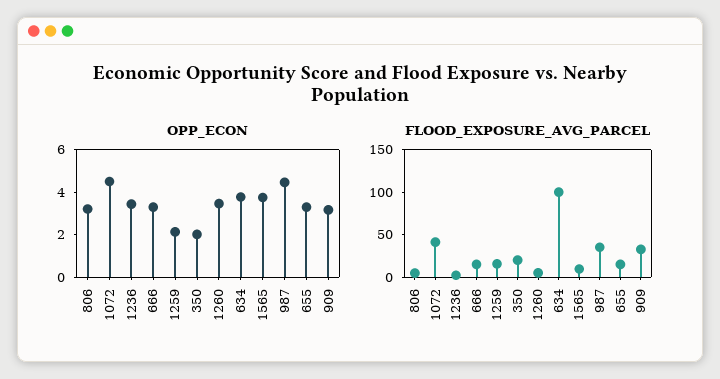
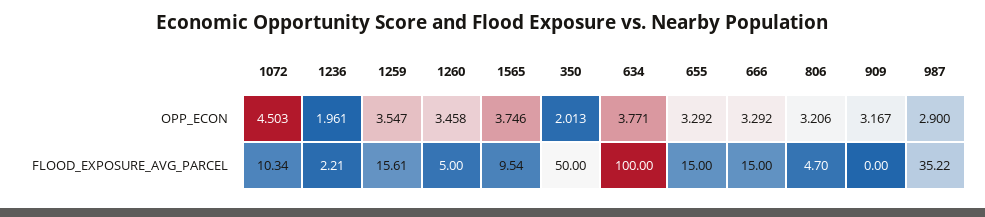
  {
    "OPP_ECON": {
      "806": 3.206,
      "1072": 4.503,
-     "1236": 3.5,
+     "1236": 1.961,
      "666": 3.292,
-     "1259": 2,
+     "1259": 3.547,
      "350": 2.013,
      "1260": 3.458,
      "634": 3.771,
      "1565": 3.746,
-     "987": 4.5,
+     "987": 2.9,
      "655": 3.292,
      "909": 3.167
    },
    "FLOOD_EXPOSURE_AVG_PARCEL": {
      "806": 4.7,
-     "1072": 40,
+     "1072": 10.34,
      "1236": 2.21,
      "666": 15,
      "1259": 15.61,
-     "350": 20,
+     "350": 50,
      "1260": 5,
      "634": 100,
      "1565": 9.54,
      "987": 35.22,
      "655": 15,
-     "909": 30
+     "909": 0
    }
  }

